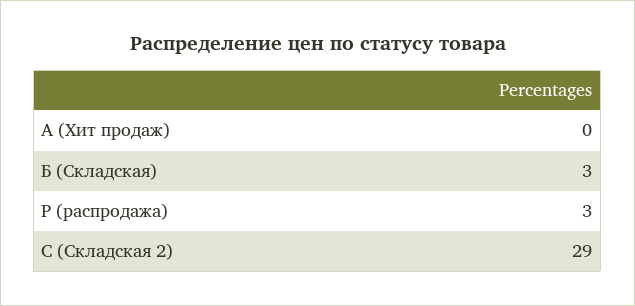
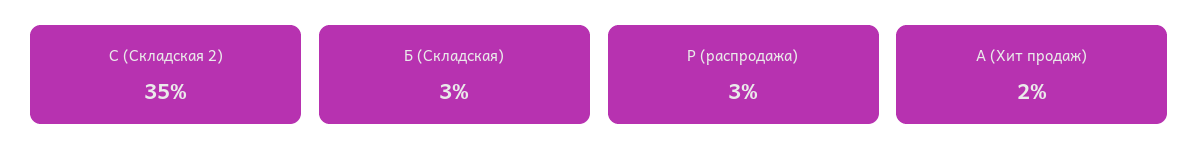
  {
-   "А (Хит продаж)": 0,
+   "А (Хит продаж)": 2,
    "Б (Складская)": 3,
    "Р (распродажа)": 3,
-   "С (Складская 2)": 29
+   "С (Складская 2)": 35
  }

